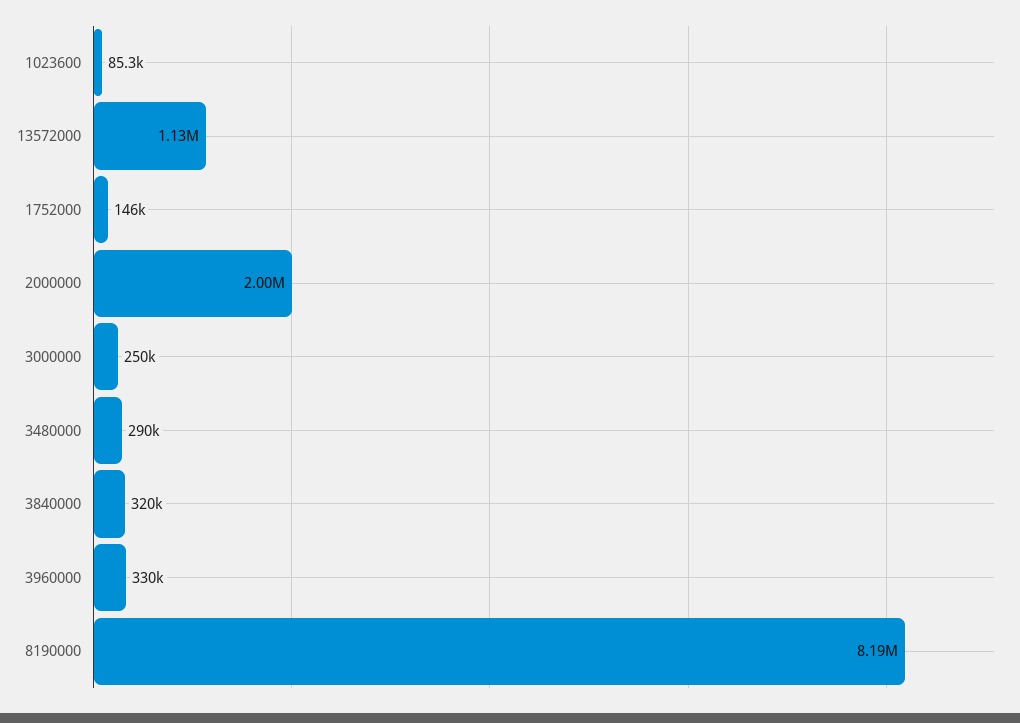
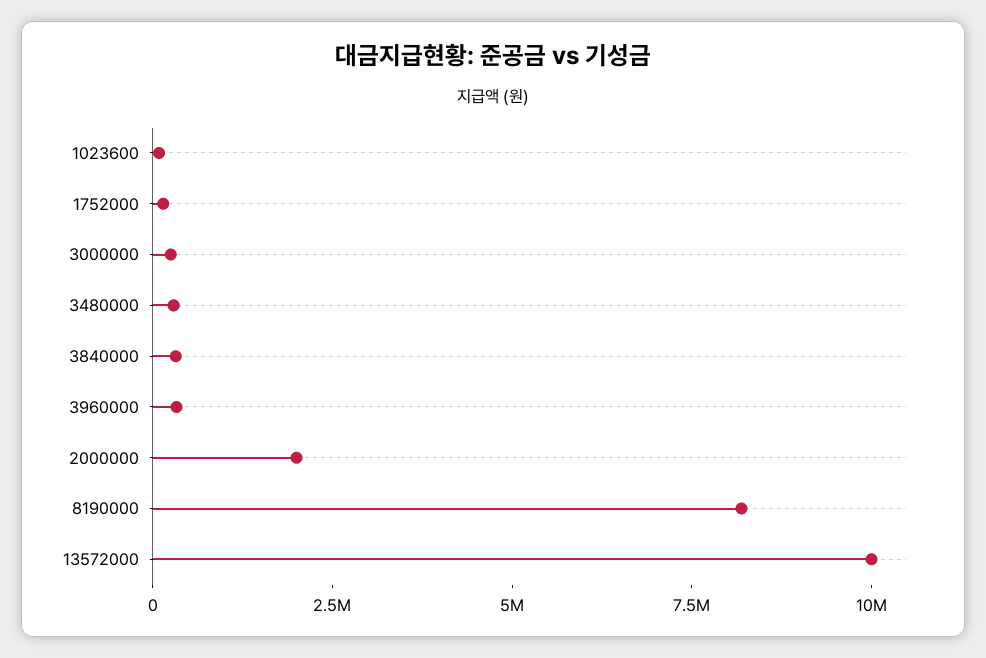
  {
    "1023600": 85300,
-   "13572000": 1130000,
+   "13572000": 10000000,
    "1752000": 146000,
    "2000000": 2000000,
    "3000000": 250000,
    "3480000": 290000,
    "3840000": 320000,
    "3960000": 330000,
    "8190000": 8190000
  }

